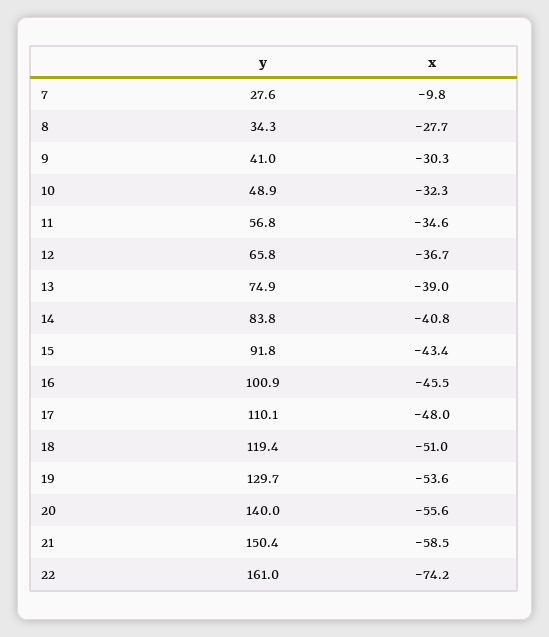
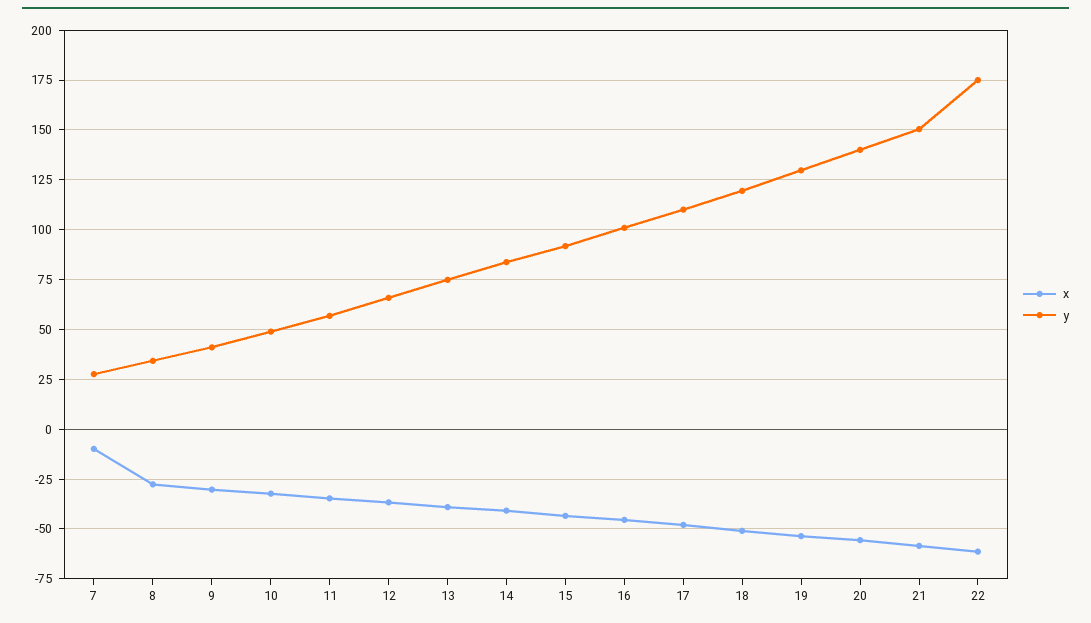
  {
    "y": {
      "7": 27.6,
      "8": 34.3,
      "9": 41,
      "10": 48.9,
      "11": 56.8,
      "12": 65.8,
      "13": 74.9,
      "14": 83.8,
      "15": 91.8,
      "16": 100.9,
      "17": 110.1,
      "18": 119.4,
      "19": 129.7,
      "20": 140,
      "21": 150.4,
-     "22": 161
+     "22": 175
    },
    "x": {
      "7": -9.8,
      "8": -27.7,
      "9": -30.3,
      "10": -32.3,
      "11": -34.6,
      "12": -36.7,
      "13": -39,
      "14": -40.8,
      "15": -43.4,
      "16": -45.5,
      "17": -48,
      "18": -51,
      "19": -53.6,
      "20": -55.6,
      "21": -58.5,
-     "22": -74.2
+     "22": -60
    }
  }

